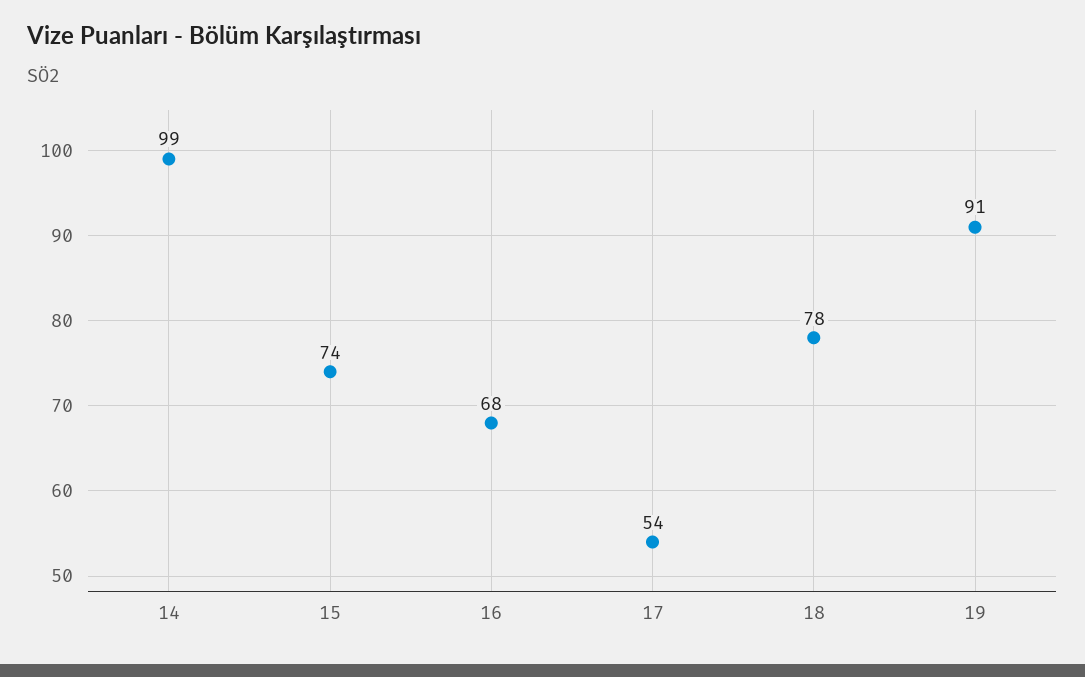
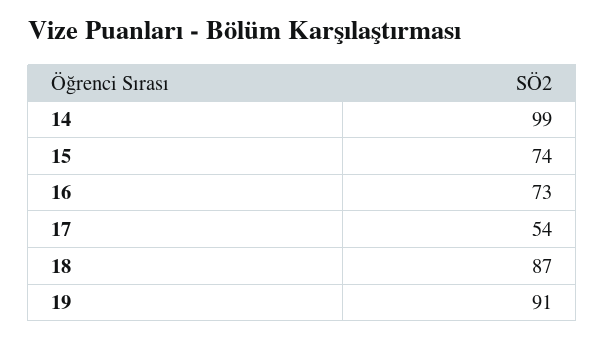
  {
    "14": 99,
    "15": 74,
-   "16": 68,
+   "16": 73,
    "17": 54,
-   "18": 78,
+   "18": 87,
    "19": 91
  }

